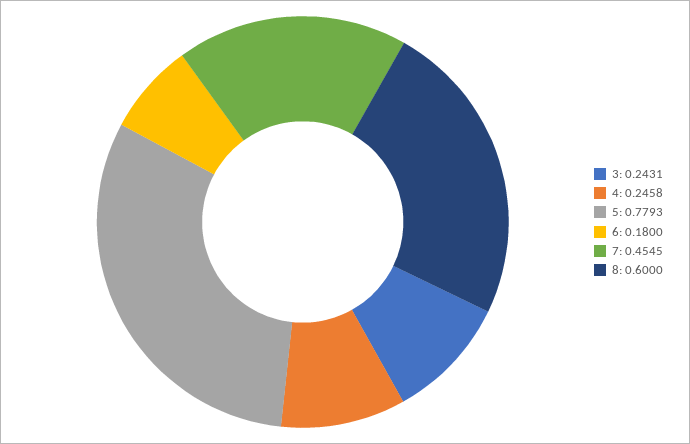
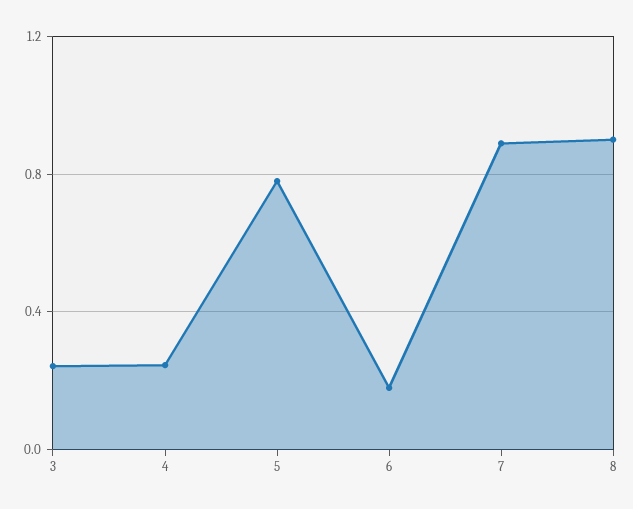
  {
    "3": 0.2431,
    "4": 0.2458,
    "5": 0.7793,
    "6": 0.18,
-   "7": 0.4545,
+   "7": 0.9,
-   "8": 0.6
+   "8": 0.9
  }

